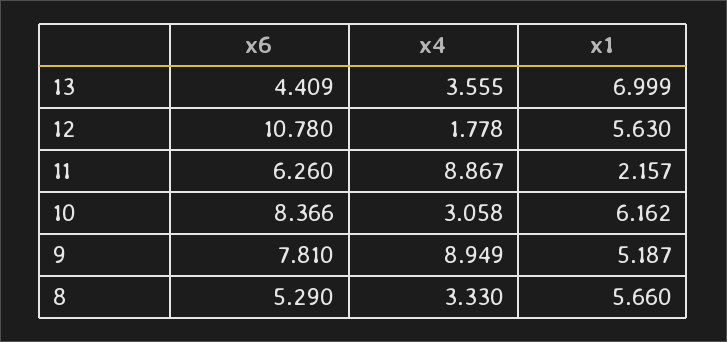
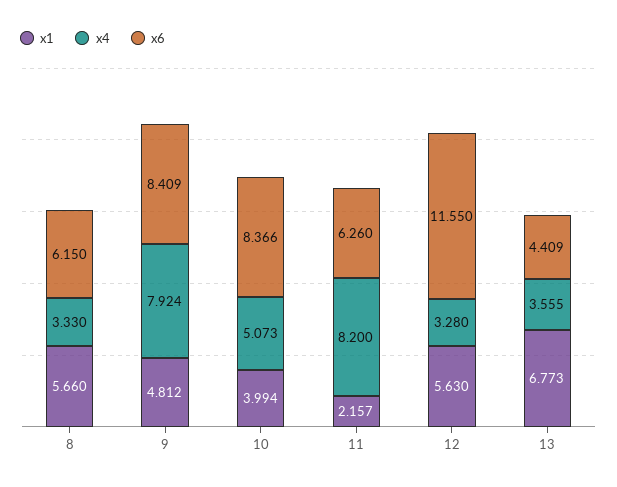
  {
    "x6": {
      "13": 4.409,
-     "12": 10.78,
+     "12": 11.55,
      "11": 6.26,
      "10": 8.366,
-     "9": 7.81,
+     "9": 8.409,
-     "8": 5.29
+     "8": 6.15
    },
    "x4": {
      "13": 3.555,
-     "12": 1.778,
+     "12": 3.28,
-     "11": 8.867,
+     "11": 8.2,
-     "10": 3.058,
+     "10": 5.073,
-     "9": 8.949,
+     "9": 7.924,
      "8": 3.33
    },
    "x1": {
-     "13": 6.999,
+     "13": 6.773,
      "12": 5.63,
      "11": 2.157,
-     "10": 6.162,
+     "10": 3.994,
-     "9": 5.187,
+     "9": 4.812,
      "8": 5.66
    }
  }

